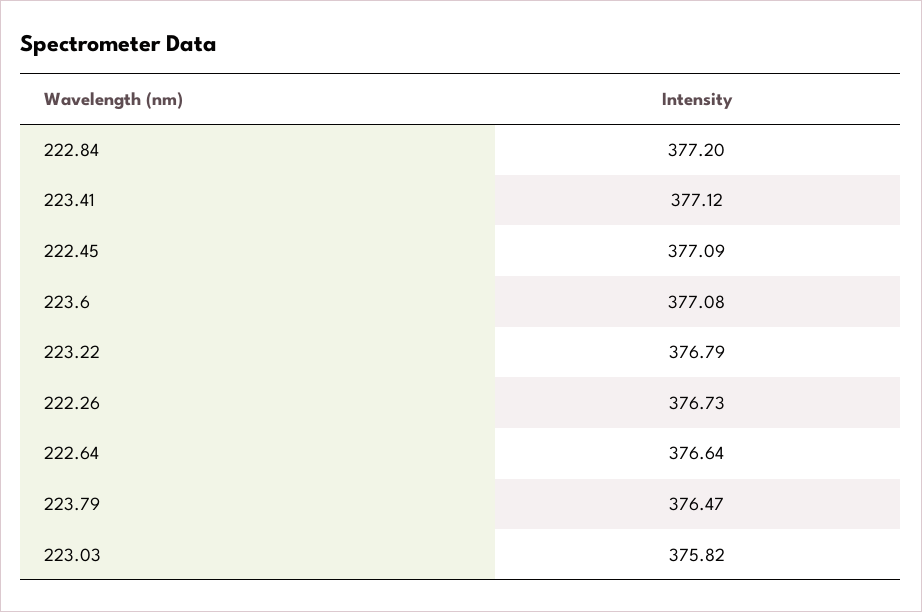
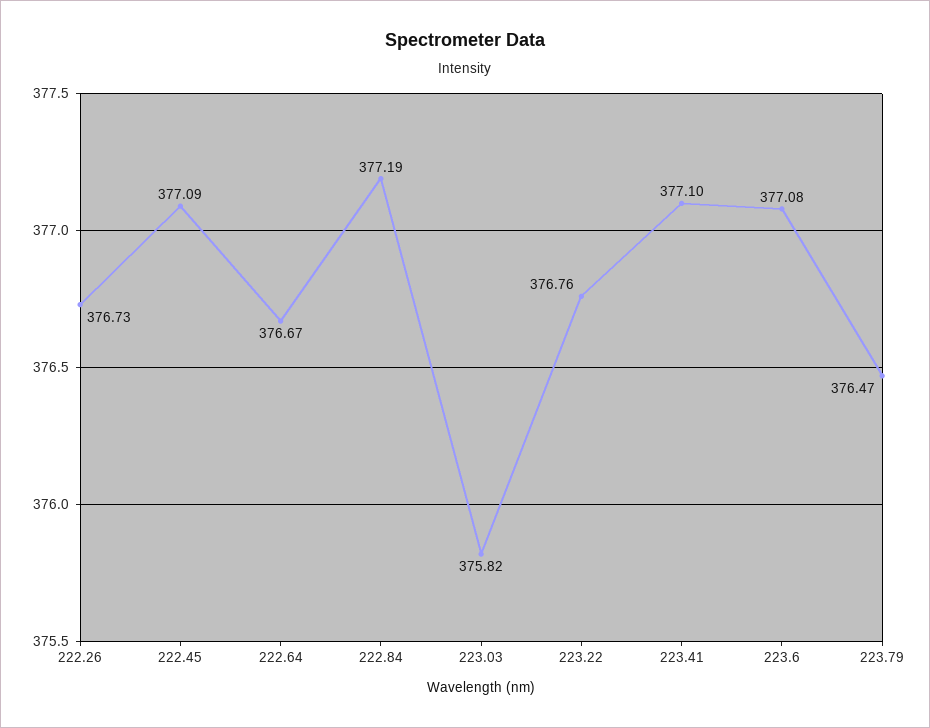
  {
-   "222.84": 377.2,
+   "222.84": 377.19,
-   "223.41": 377.12,
+   "223.41": 377.1,
    "222.45": 377.09,
    "223.6": 377.08,
-   "223.22": 376.79,
+   "223.22": 376.76,
    "222.26": 376.73,
-   "222.64": 376.64,
+   "222.64": 376.67,
    "223.79": 376.47,
    "223.03": 375.82
  }

